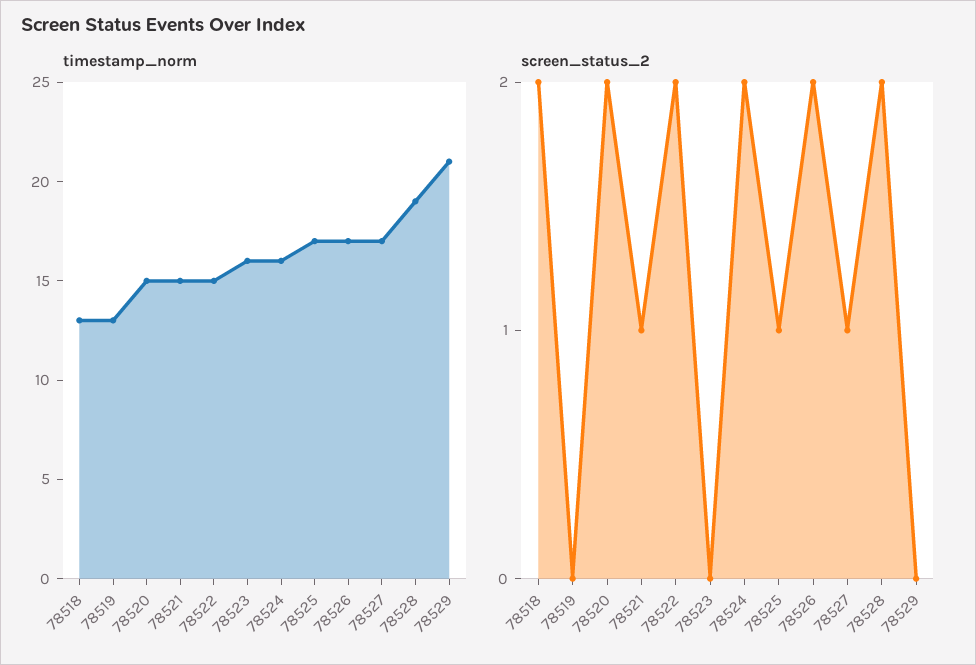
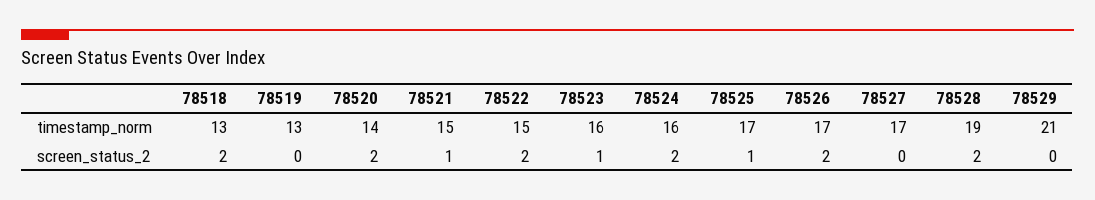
  {
    "timestamp_norm": {
      "78518": 13,
      "78519": 13,
-     "78520": 15,
+     "78520": 14,
      "78521": 15,
      "78522": 15,
      "78523": 16,
      "78524": 16,
      "78525": 17,
      "78526": 17,
      "78527": 17,
      "78528": 19,
      "78529": 21
    },
    "screen_status_2": {
      "78518": 2,
      "78519": 0,
      "78520": 2,
      "78521": 1,
      "78522": 2,
-     "78523": 0,
+     "78523": 1,
      "78524": 2,
      "78525": 1,
      "78526": 2,
-     "78527": 1,
+     "78527": 0,
      "78528": 2,
      "78529": 0
    }
  }

